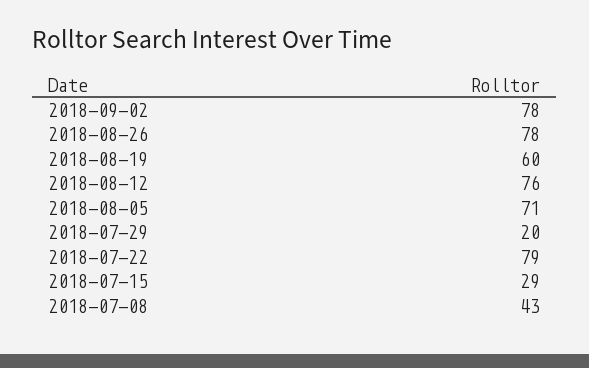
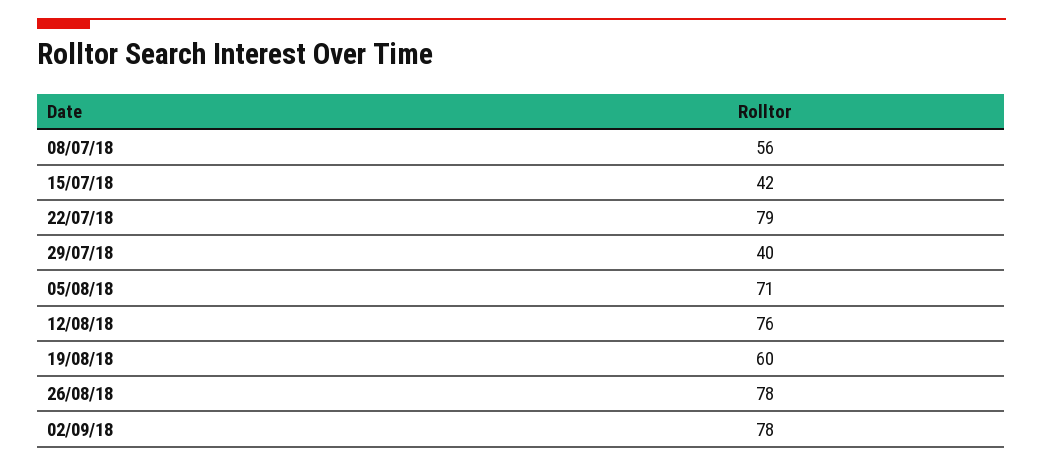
  {
    "2018-09-02": 78,
    "2018-08-26": 78,
    "2018-08-19": 60,
    "2018-08-12": 76,
    "2018-08-05": 71,
-   "2018-07-29": 20,
+   "2018-07-29": 40,
    "2018-07-22": 79,
-   "2018-07-15": 29,
+   "2018-07-15": 42,
-   "2018-07-08": 43
+   "2018-07-08": 56
  }

